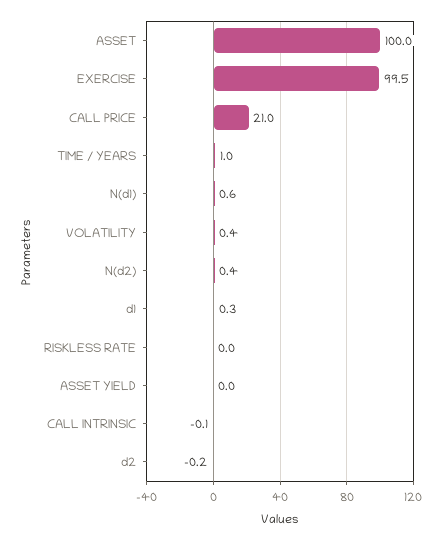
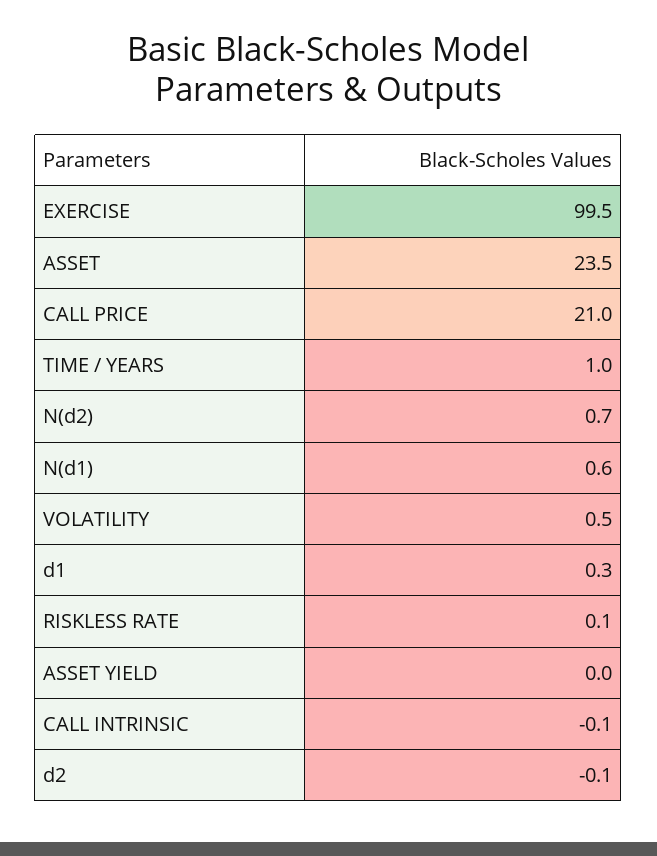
  {
-   "ASSET": 100,
+   "ASSET": 23.5,
    "EXERCISE": 99.5,
    "CALL PRICE": 21,
    "TIME / YEARS": 1,
    "N(d1)": 0.6,
-   "VOLATILITY": 0.4,
+   "VOLATILITY": 0.5,
-   "N(d2)": 0.4,
+   "N(d2)": 0.7,
    "d1": 0.3,
-   "RISKLESS RATE": 0,
+   "RISKLESS RATE": 0.1,
    "ASSET YIELD": 0,
    "CALL INTRINSIC": -0.1,
-   "d2": -0.2
+   "d2": -0.1
  }

